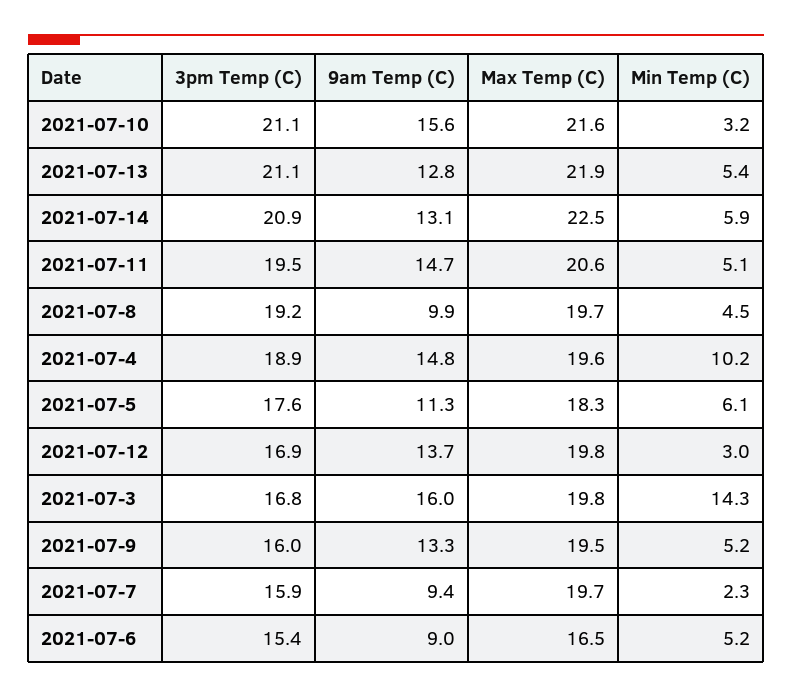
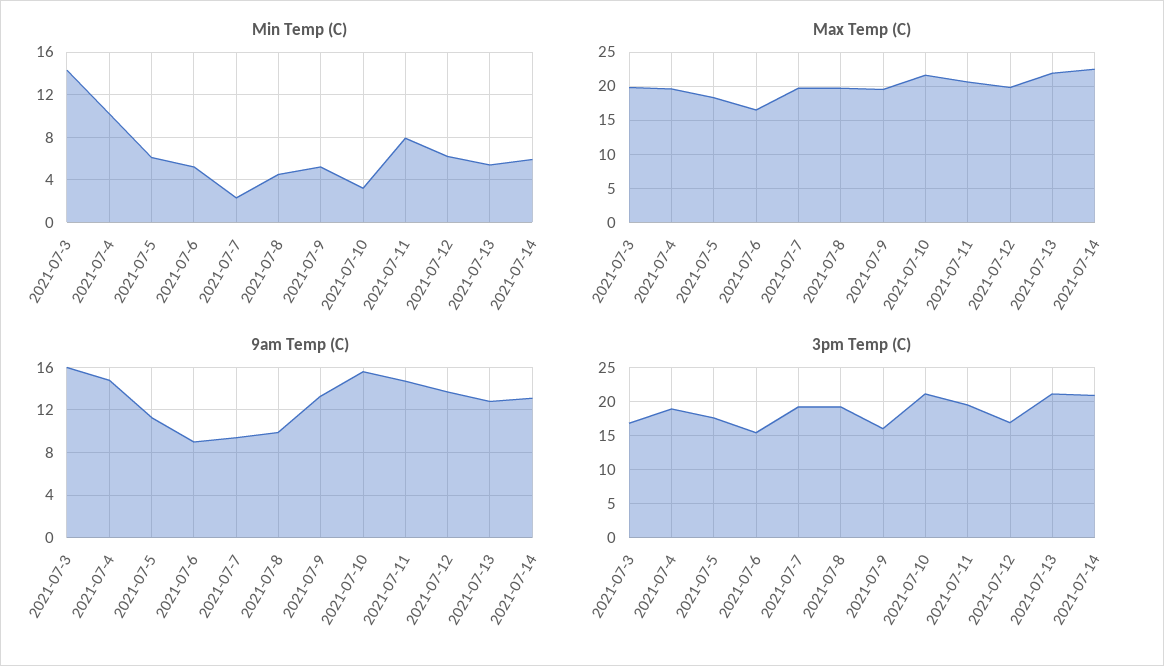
  {
    "3pm Temp (C)": {
      "2021-07-10": 21.1,
      "2021-07-13": 21.1,
      "2021-07-14": 20.9,
      "2021-07-11": 19.5,
      "2021-07-8": 19.2,
      "2021-07-4": 18.9,
      "2021-07-5": 17.6,
      "2021-07-12": 16.9,
      "2021-07-3": 16.8,
      "2021-07-9": 16,
-     "2021-07-7": 15.9,
+     "2021-07-7": 19,
      "2021-07-6": 15.4
    },
    "9am Temp (C)": {
      "2021-07-10": 15.6,
      "2021-07-13": 12.8,
      "2021-07-14": 13.1,
      "2021-07-11": 14.7,
      "2021-07-8": 9.9,
      "2021-07-4": 14.8,
      "2021-07-5": 11.3,
      "2021-07-12": 13.7,
      "2021-07-3": 16,
      "2021-07-9": 13.3,
      "2021-07-7": 9.4,
      "2021-07-6": 9
    },
    "Max Temp (C)": {
      "2021-07-10": 21.6,
      "2021-07-13": 21.9,
      "2021-07-14": 22.5,
      "2021-07-11": 20.6,
      "2021-07-8": 19.7,
      "2021-07-4": 19.6,
      "2021-07-5": 18.3,
      "2021-07-12": 19.8,
      "2021-07-3": 19.8,
      "2021-07-9": 19.5,
      "2021-07-7": 19.7,
      "2021-07-6": 16.5
    },
    "Min Temp (C)": {
      "2021-07-10": 3.2,
      "2021-07-13": 5.4,
      "2021-07-14": 5.9,
-     "2021-07-11": 5.1,
+     "2021-07-11": 8,
      "2021-07-8": 4.5,
      "2021-07-4": 10.2,
      "2021-07-5": 6.1,
-     "2021-07-12": 3,
+     "2021-07-12": 6,
      "2021-07-3": 14.3,
      "2021-07-9": 5.2,
      "2021-07-7": 2.3,
      "2021-07-6": 5.2
    }
  }

